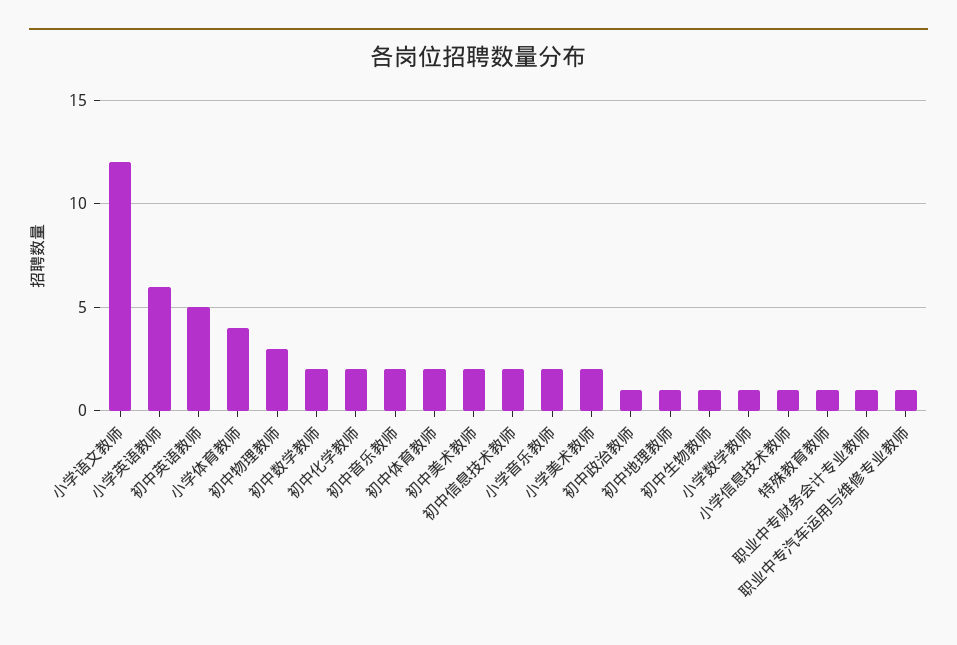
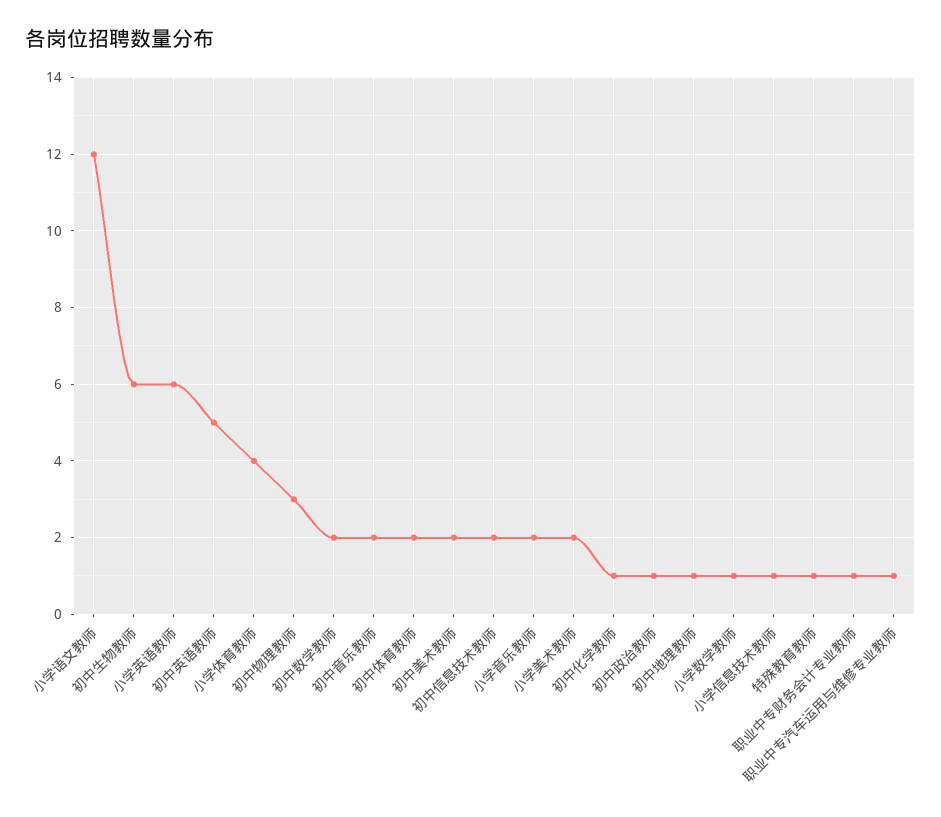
  {
    "小学语文教师": 12,
    "小学英语教师": 6,
    "初中英语教师": 5,
    "小学体育教师": 4,
    "初中物理教师": 3,
    "初中数学教师": 2,
-   "初中化学教师": 2,
+   "初中化学教师": 1,
    "初中音乐教师": 2,
    "初中体育教师": 2,
    "初中美术教师": 2,
    "初中信息技术教师": 2,
    "小学音乐教师": 2,
    "小学美术教师": 2,
    "初中政治教师": 1,
    "初中地理教师": 1,
-   "初中生物教师": 1,
+   "初中生物教师": 6,
    "小学数学教师": 1,
    "小学信息技术教师": 1,
    "特殊教育教师": 1,
    "职业中专财务会计专业教师": 1,
    "职业中专汽车运用与维修专业教师": 1
  }

